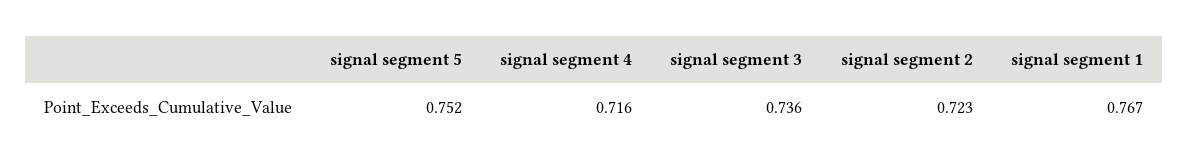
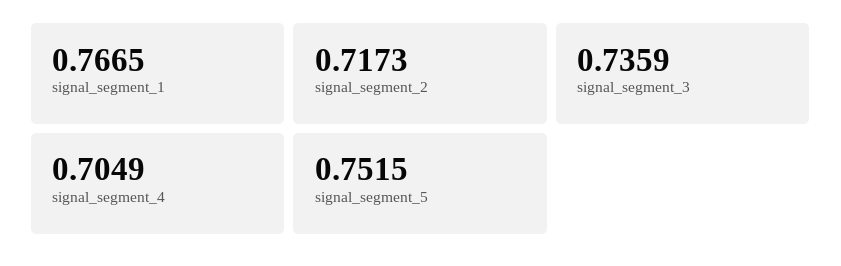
  {
    "signal segment 5": 0.7515,
-   "signal segment 4": 0.716,
+   "signal segment 4": 0.7049,
    "signal segment 3": 0.7359,
-   "signal segment 2": 0.723,
+   "signal segment 2": 0.7173,
    "signal segment 1": 0.7665
  }

